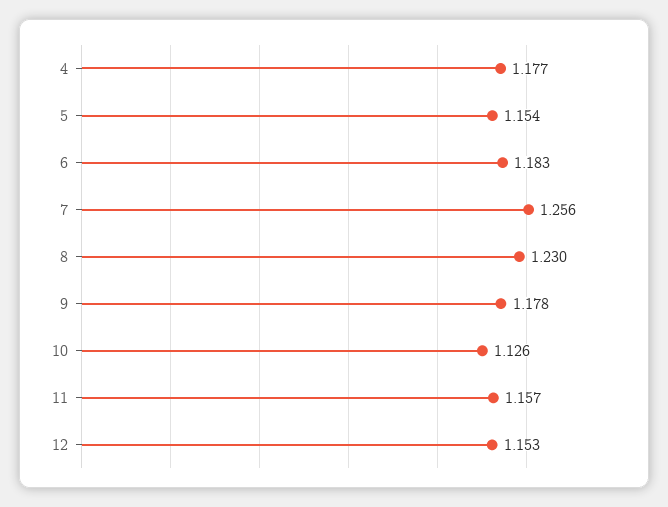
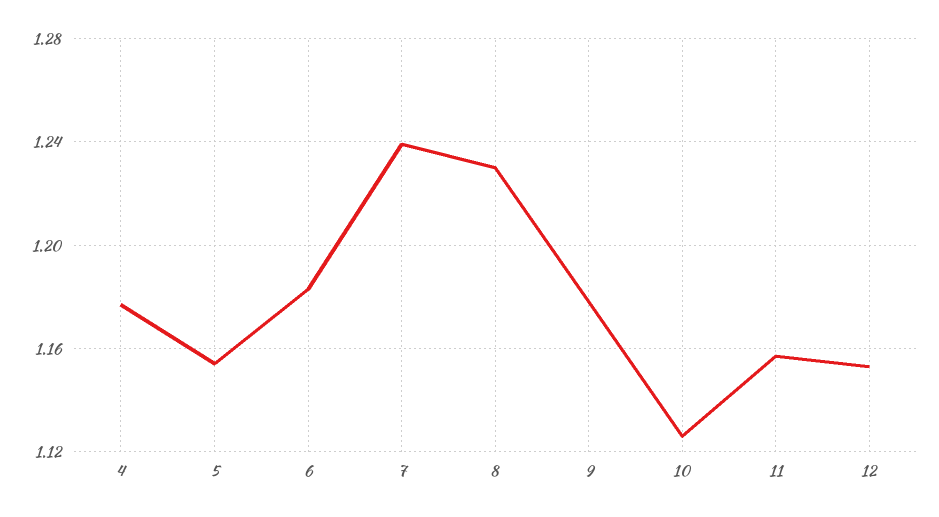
  {
    "4": 1.177,
    "5": 1.154,
    "6": 1.183,
-   "7": 1.256,
+   "7": 1.24,
    "8": 1.23,
    "9": 1.178,
    "10": 1.126,
    "11": 1.157,
    "12": 1.153
  }

